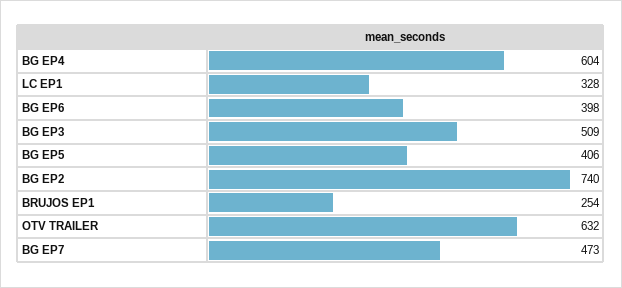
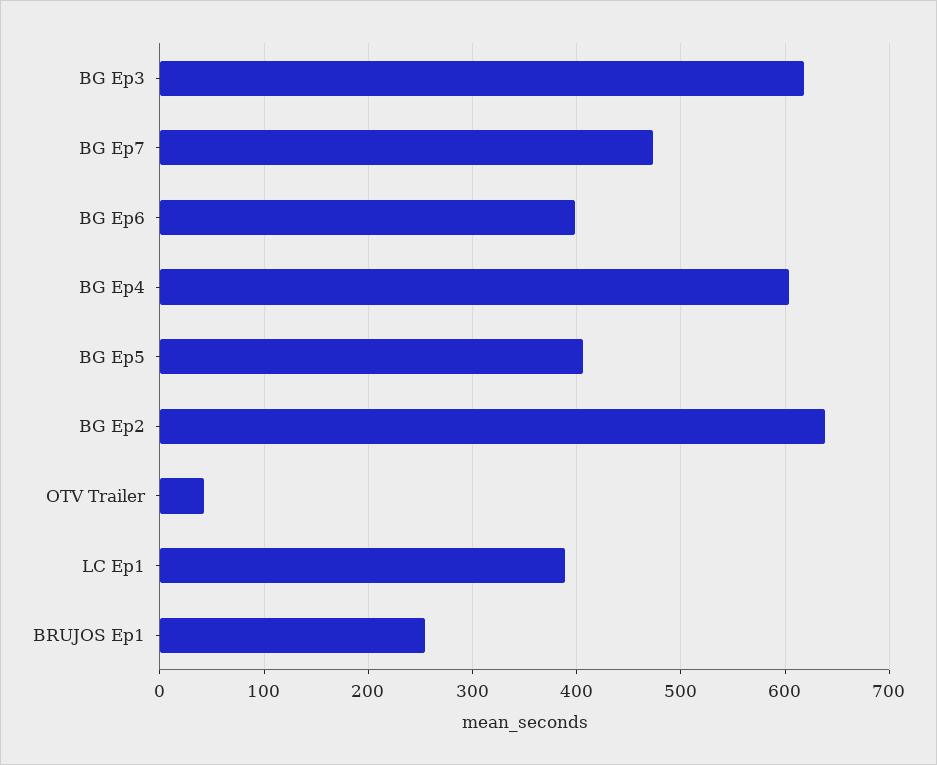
  {
    "BG EP4": 604,
-   "LC EP1": 328,
+   "LC EP1": 390,
    "BG EP6": 398,
-   "BG EP3": 509,
+   "BG EP3": 620,
    "BG EP5": 406,
-   "BG EP2": 740,
+   "BG EP2": 640,
    "BRUJOS EP1": 254,
-   "OTV TRAILER": 632,
+   "OTV TRAILER": 40,
    "BG EP7": 473
  }

